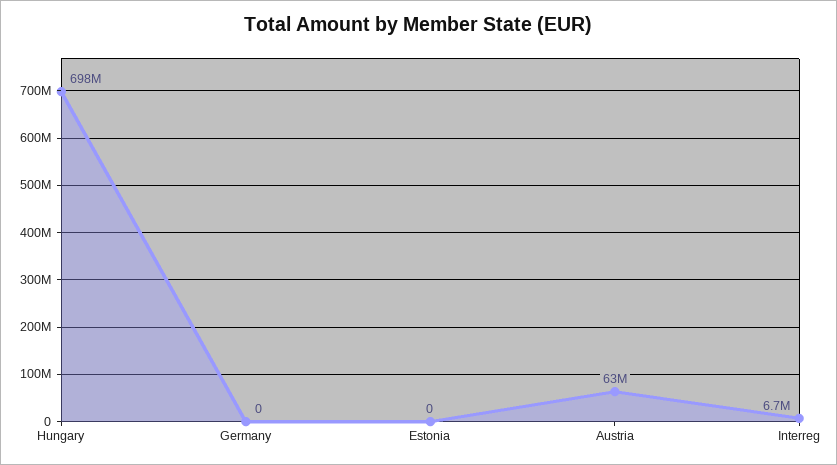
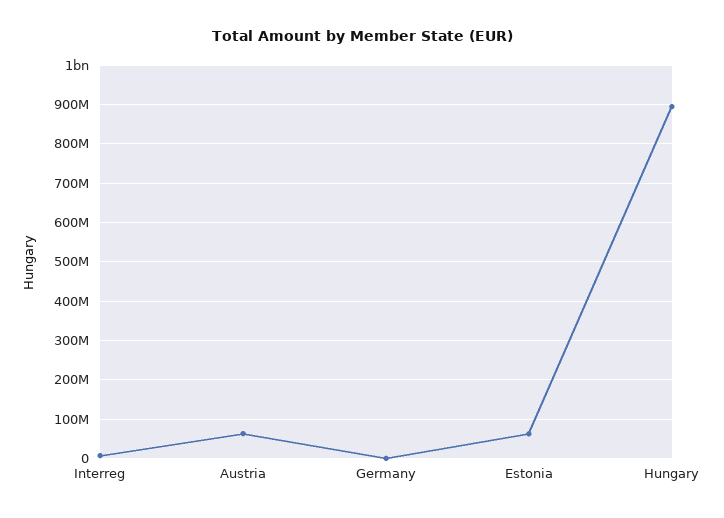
  {
-   "Hungary": 698000000,
+   "Hungary": 900000000,
    "Germany": 0,
-   "Estonia": 0,
+   "Estonia": 60000000,
    "Austria": 63000000,
    "Interreg": 6700000
  }

